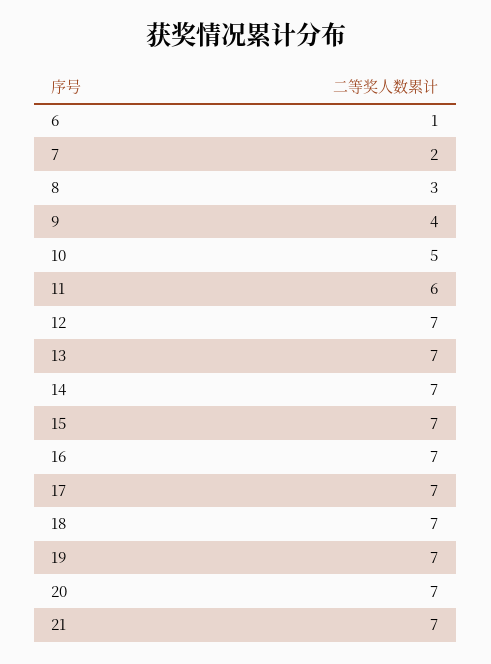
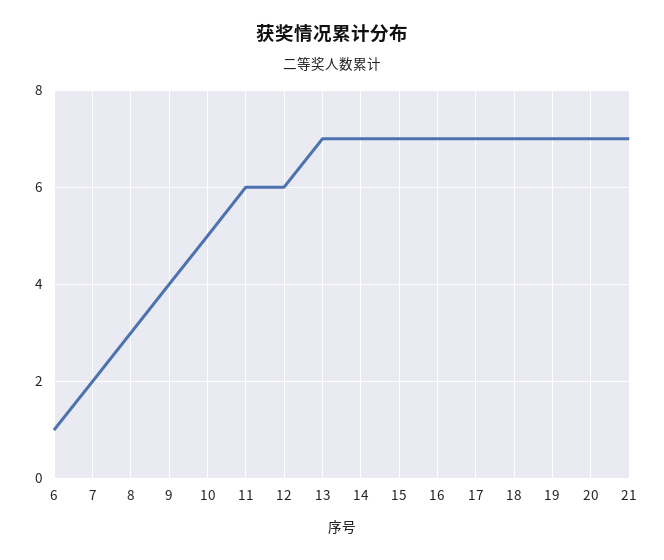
  {
    "6": 1,
    "7": 2,
    "8": 3,
    "9": 4,
    "10": 5,
    "11": 6,
-   "12": 7,
+   "12": 6,
    "13": 7,
    "14": 7,
    "15": 7,
    "16": 7,
    "17": 7,
    "18": 7,
    "19": 7,
    "20": 7,
    "21": 7
  }

